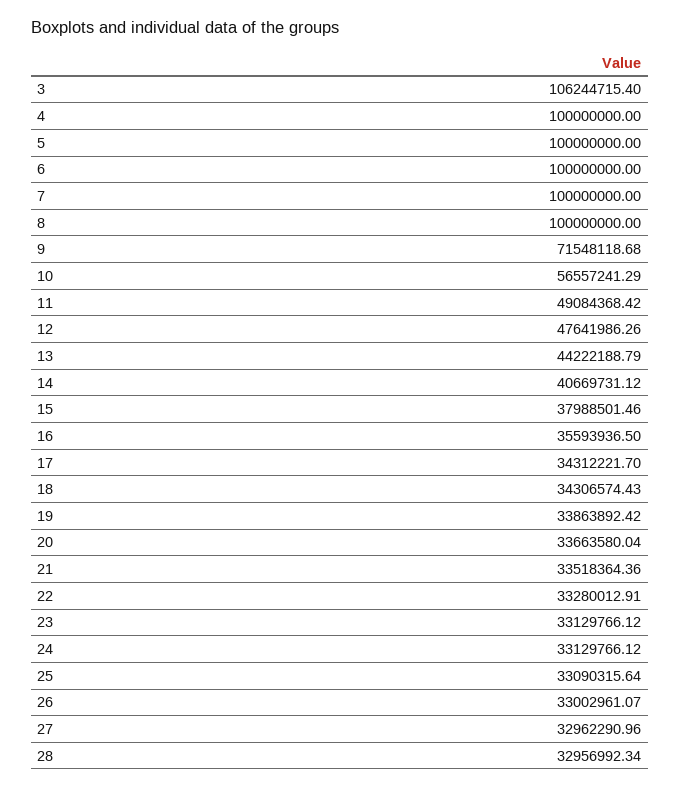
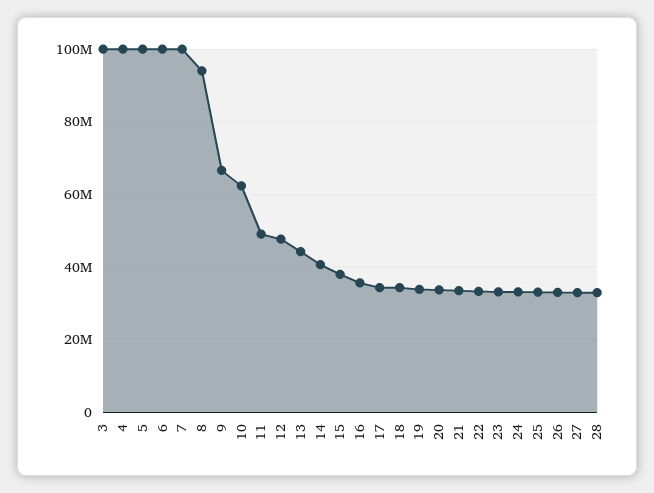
  {
-   "3": 106244715.4,
+   "3": 100000000,
    "4": 100000000,
    "5": 100000000,
    "6": 100000000,
    "7": 100000000,
-   "8": 100000000,
+   "8": 94000000,
-   "9": 71548118.68,
+   "9": 66000000,
-   "10": 56557241.29,
+   "10": 62000000,
    "11": 49084368.42,
    "12": 47641986.26,
    "13": 44222188.79,
    "14": 40669731.12,
    "15": 37988501.46,
    "16": 35593936.5,
    "17": 34312221.7,
    "18": 34306574.43,
    "19": 33863892.42,
    "20": 33663580.04,
    "21": 33518364.36,
    "22": 33280012.91,
    "23": 33129766.12,
    "24": 33129766.12,
    "25": 33090315.64,
    "26": 33002961.07,
    "27": 32962290.96,
    "28": 32956992.34
  }

